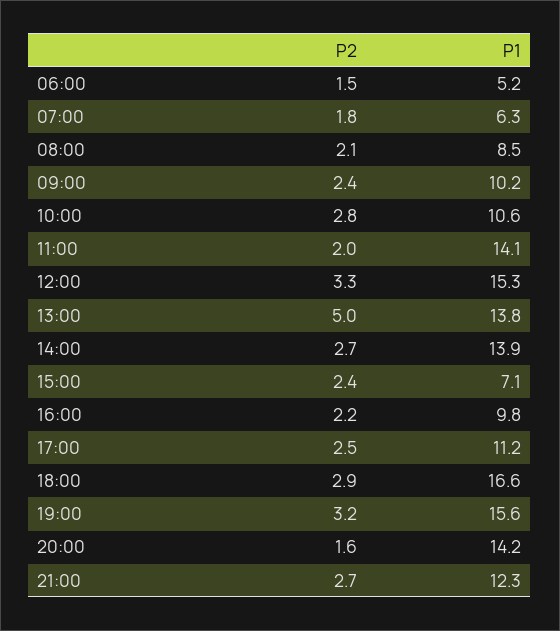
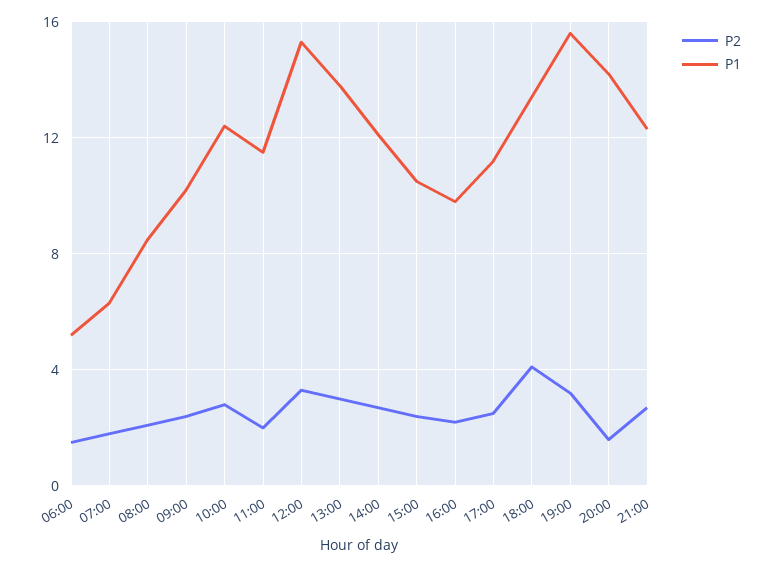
  {
    "P2": {
      "06:00": 1.5,
      "07:00": 1.8,
      "08:00": 2.1,
      "09:00": 2.4,
      "10:00": 2.8,
      "11:00": 2,
      "12:00": 3.3,
-     "13:00": 5,
+     "13:00": 3,
      "14:00": 2.7,
      "15:00": 2.4,
      "16:00": 2.2,
      "17:00": 2.5,
-     "18:00": 2.9,
+     "18:00": 4,
      "19:00": 3.2,
      "20:00": 1.6,
      "21:00": 2.7
    },
    "P1": {
      "06:00": 5.2,
      "07:00": 6.3,
      "08:00": 8.5,
      "09:00": 10.2,
-     "10:00": 10.6,
+     "10:00": 12.5,
-     "11:00": 14.1,
+     "11:00": 11.5,
      "12:00": 15.3,
      "13:00": 13.8,
-     "14:00": 13.9,
+     "14:00": 12,
-     "15:00": 7.1,
+     "15:00": 10.5,
      "16:00": 9.8,
      "17:00": 11.2,
-     "18:00": 16.6,
+     "18:00": 13.5,
      "19:00": 15.6,
      "20:00": 14.2,
      "21:00": 12.3
    }
  }

